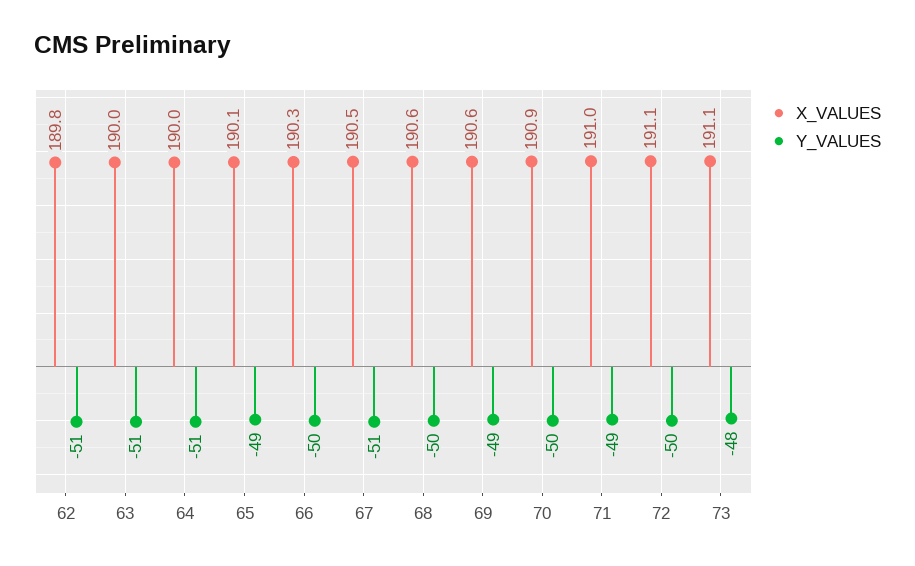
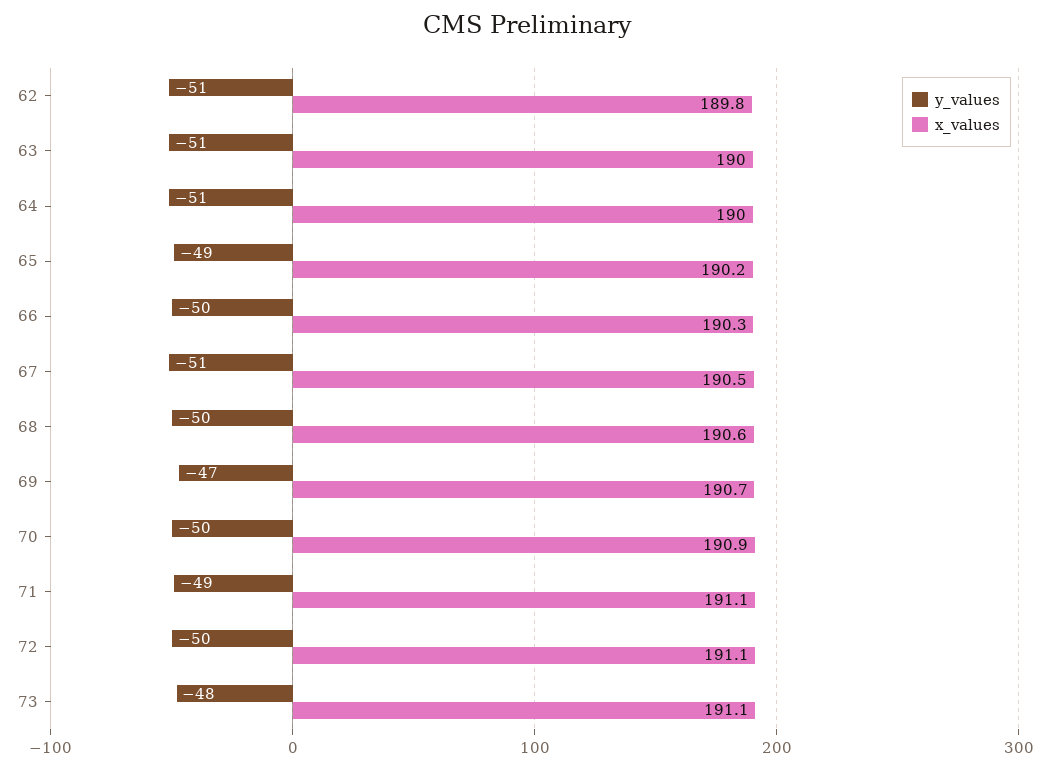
  {
    "X_VALUES": {
      "62": 189.8,
      "63": 190,
      "64": 190,
-     "65": 190.1,
+     "65": 190.2,
      "66": 190.3,
      "67": 190.5,
      "68": 190.6,
-     "69": 190.6,
+     "69": 190.7,
      "70": 190.9,
-     "71": 191,
+     "71": 191.1,
      "72": 191.1,
      "73": 191.1
    },
    "Y_VALUES": {
      "62": -51,
      "63": -51,
      "64": -51,
      "65": -49,
      "66": -50,
      "67": -51,
      "68": -50,
-     "69": -49,
+     "69": -47,
      "70": -50,
      "71": -49,
      "72": -50,
      "73": -48
    }
  }

